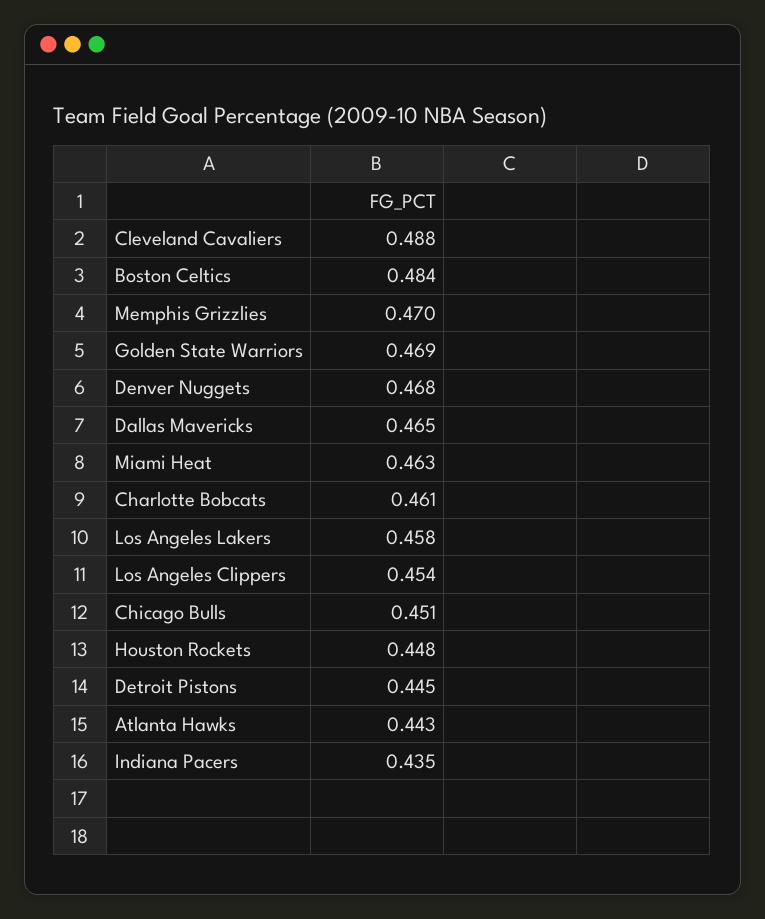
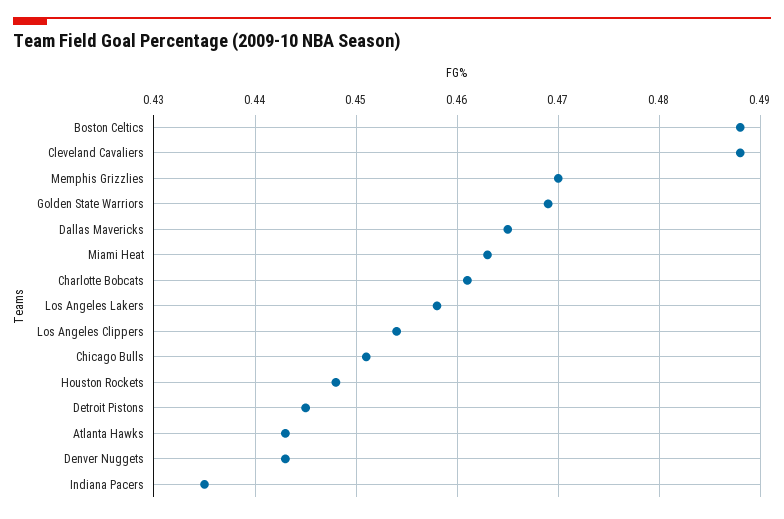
  {
    "Cleveland Cavaliers": 0.488,
-   "Boston Celtics": 0.484,
+   "Boston Celtics": 0.488,
    "Memphis Grizzlies": 0.47,
    "Golden State Warriors": 0.469,
-   "Denver Nuggets": 0.468,
+   "Denver Nuggets": 0.443,
    "Dallas Mavericks": 0.465,
    "Miami Heat": 0.463,
    "Charlotte Bobcats": 0.461,
    "Los Angeles Lakers": 0.458,
    "Los Angeles Clippers": 0.454,
    "Chicago Bulls": 0.451,
    "Houston Rockets": 0.448,
    "Detroit Pistons": 0.445,
    "Atlanta Hawks": 0.443,
    "Indiana Pacers": 0.435
  }

